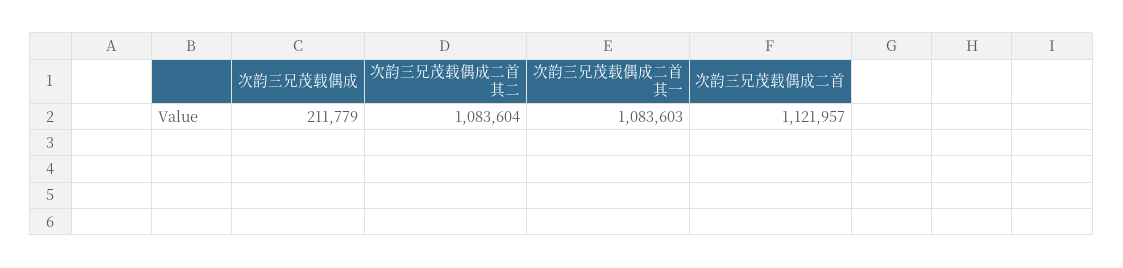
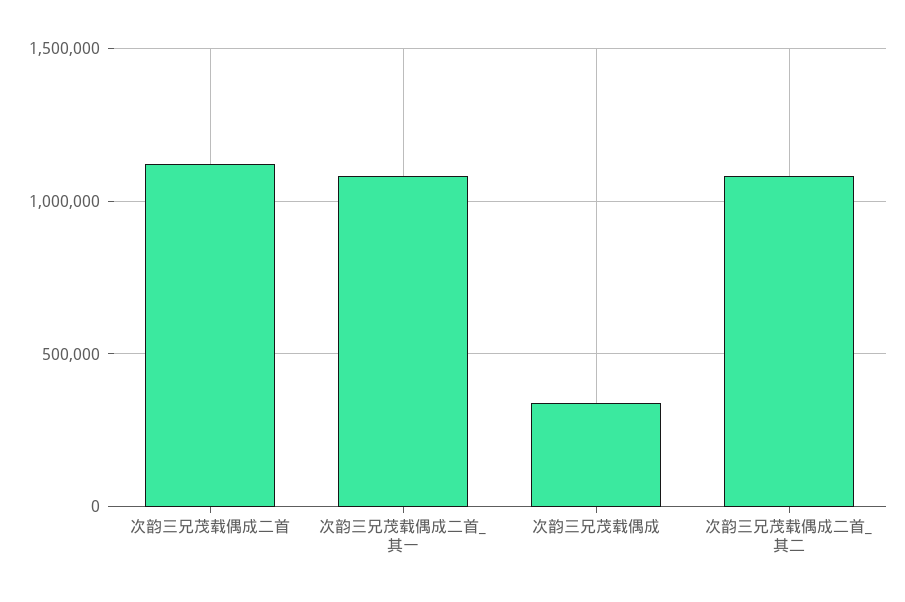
  {
-   "次韵三兄茂载偶成": 211779,
+   "次韵三兄茂载偶成": 350000,
    "次韵三兄茂载偶成二首 其二": 1083604,
    "次韵三兄茂载偶成二首 其一": 1083603,
    "次韵三兄茂载偶成二首": 1121957
  }

